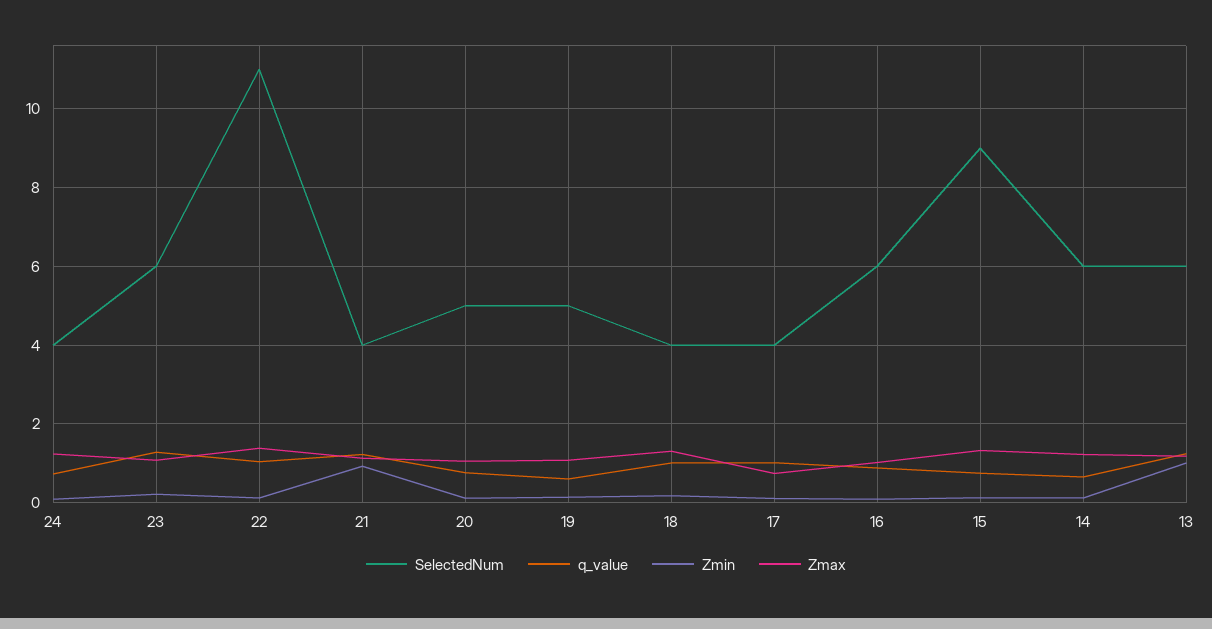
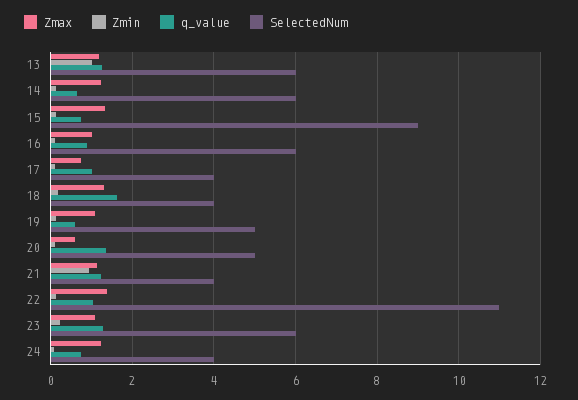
  {
    "SelectedNum": {
      "24": 4,
      "23": 6,
      "22": 11,
      "21": 4,
      "20": 5,
      "19": 5,
      "18": 4,
      "17": 4,
      "16": 6,
      "15": 9,
      "14": 6,
      "13": 6
    },
    "q_value": {
      "24": 0.8,
      "23": 1.2,
      "22": 1,
      "21": 1.2,
-     "20": 0.8,
+     "20": 1.4,
      "19": 0.6,
-     "18": 1,
+     "18": 1.6,
      "17": 1,
      "16": 0.8,
      "15": 0.8,
      "14": 0.6,
      "13": 1.2
    },
    "Zmin": {
      "24": 0,
      "23": 0.2,
      "22": 0.2,
      "21": 1,
      "20": 0.2,
      "19": 0.2,
      "18": 0.2,
      "17": 0.2,
      "16": 0,
      "15": 0.2,
      "14": 0.2,
      "13": 1
    },
    "Zmax": {
      "24": 1.2,
      "23": 1,
      "22": 1.4,
      "21": 1.2,
-     "20": 1,
+     "20": 0.6,
      "19": 1,
      "18": 1.4,
      "17": 0.8,
      "16": 1,
      "15": 1.4,
      "14": 1.2,
      "13": 1.2
    }
  }

